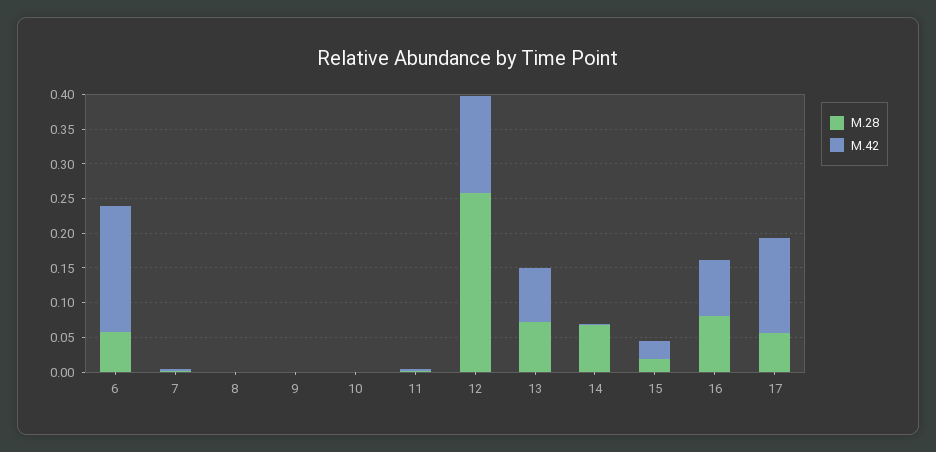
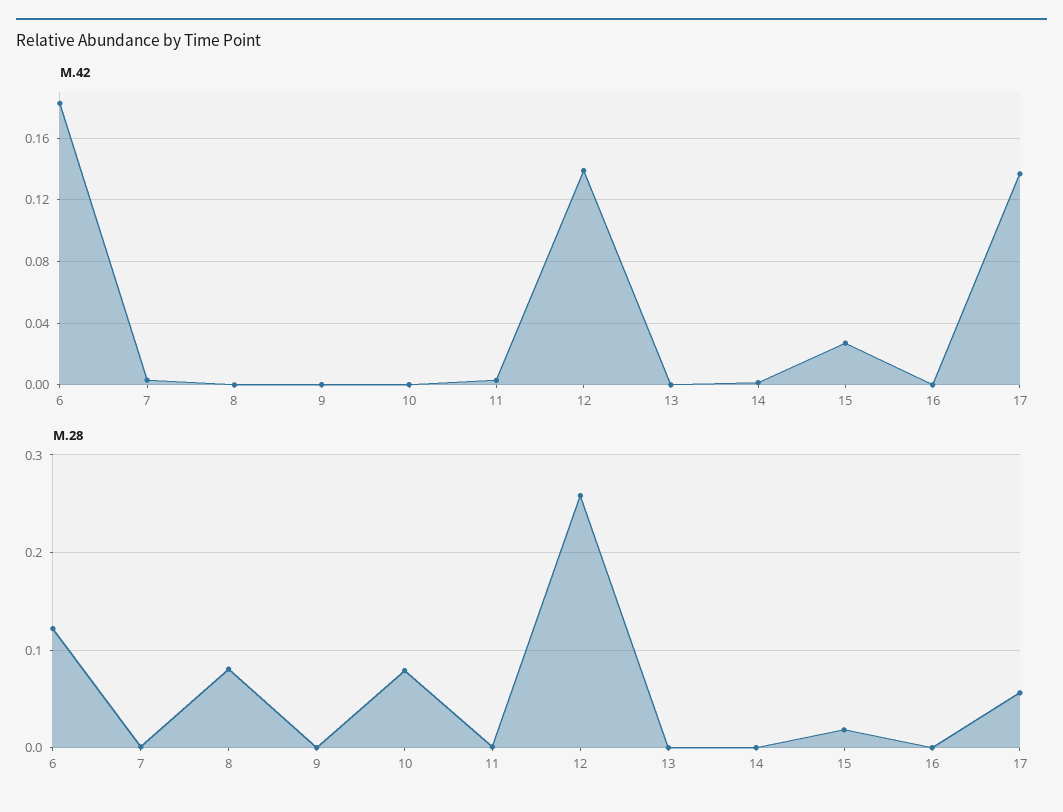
  {
    "M.28": {
-     "6": 0.05,
+     "6": 0.12,
      "7": 0,
-     "8": 0,
+     "8": 0.08,
      "9": 0,
-     "10": 0,
+     "10": 0.08,
      "11": 0,
      "12": 0.26,
-     "13": 0.075,
+     "13": 0,
-     "14": 0.075,
+     "14": 0,
      "15": 0.02,
-     "16": 0.075,
+     "16": 0,
      "17": 0.06
    },
    "M.42": {
      "6": 0.185,
      "7": 0.005,
      "8": 0,
      "9": 0,
      "10": 0,
      "11": 0.005,
      "12": 0.14,
-     "13": 0.075,
+     "13": 0,
      "14": 0,
      "15": 0.025,
-     "16": 0.075,
+     "16": 0,
      "17": 0.135
    }
  }

